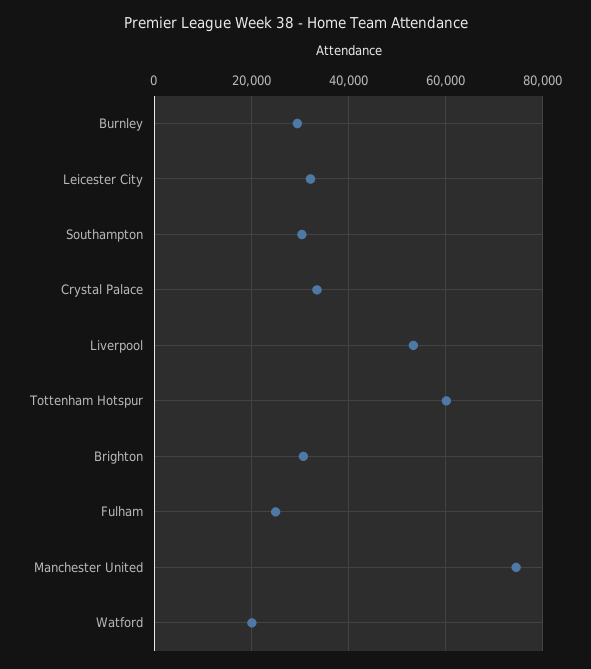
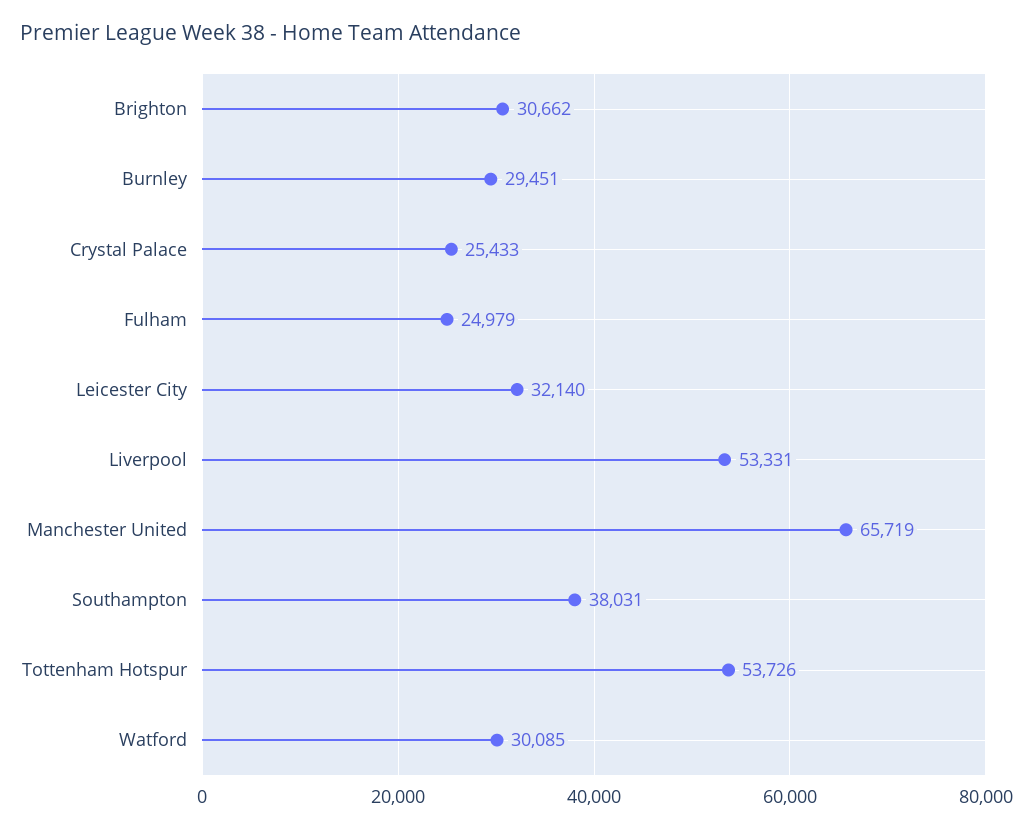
  {
    "Burnley": 29451,
    "Leicester City": 32140,
-   "Southampton": 30000,
+   "Southampton": 38031,
-   "Crystal Palace": 34000,
+   "Crystal Palace": 25433,
    "Liverpool": 53331,
-   "Tottenham Hotspur": 60000,
+   "Tottenham Hotspur": 53726,
    "Brighton": 30662,
    "Fulham": 24979,
-   "Manchester United": 74000,
+   "Manchester United": 65719,
-   "Watford": 20000
+   "Watford": 30085
  }

